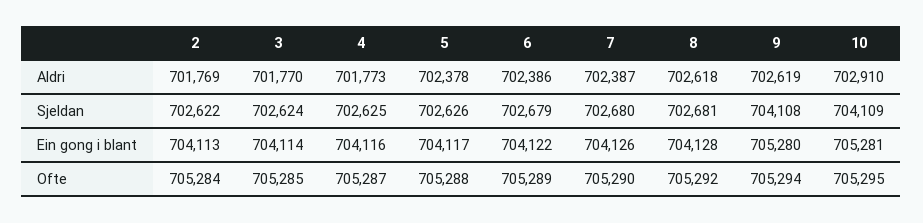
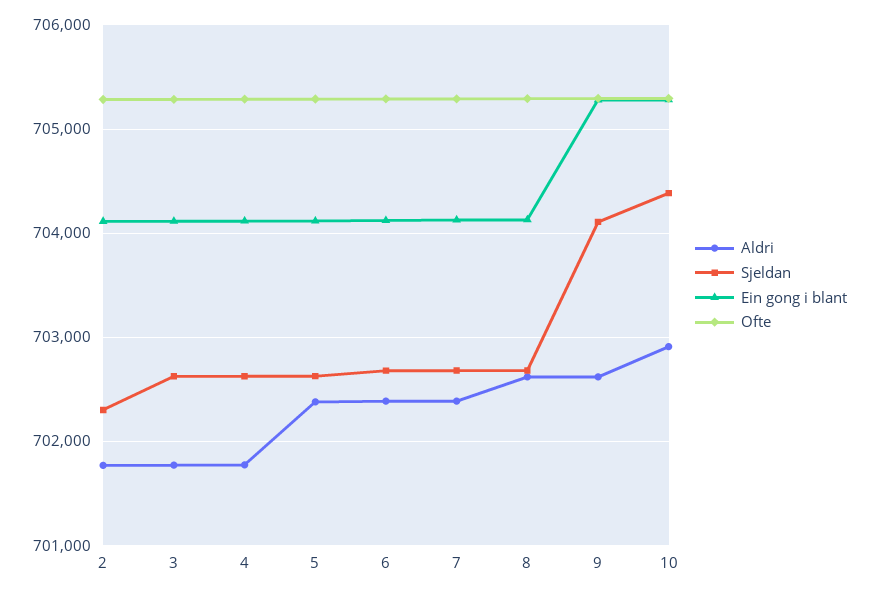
  {
    "Aldri": {
      "2": 701769,
      "3": 701770,
      "4": 701773,
      "5": 702378,
      "6": 702386,
      "7": 702387,
      "8": 702618,
      "9": 702619,
      "10": 702910
    },
    "Sjeldan": {
-     "2": 702622,
+     "2": 702300,
      "3": 702624,
      "4": 702625,
      "5": 702626,
      "6": 702679,
      "7": 702680,
      "8": 702681,
      "9": 704108,
-     "10": 704109
+     "10": 704400
    },
    "Ein gong i blant": {
      "2": 704113,
      "3": 704114,
      "4": 704116,
      "5": 704117,
      "6": 704122,
      "7": 704126,
      "8": 704128,
      "9": 705280,
      "10": 705281
    },
    "Ofte": {
      "2": 705284,
      "3": 705285,
      "4": 705287,
      "5": 705288,
      "6": 705289,
      "7": 705290,
      "8": 705292,
      "9": 705294,
      "10": 705295
    }
  }

